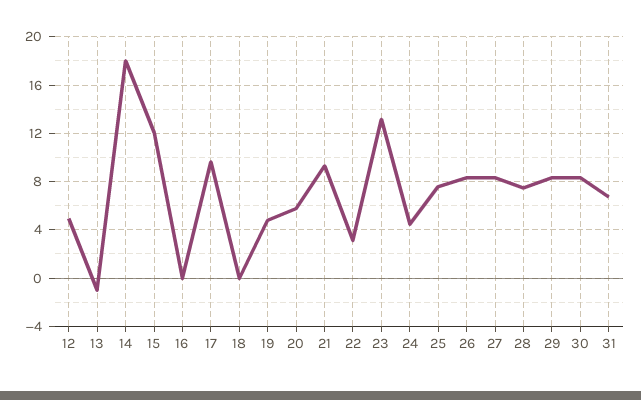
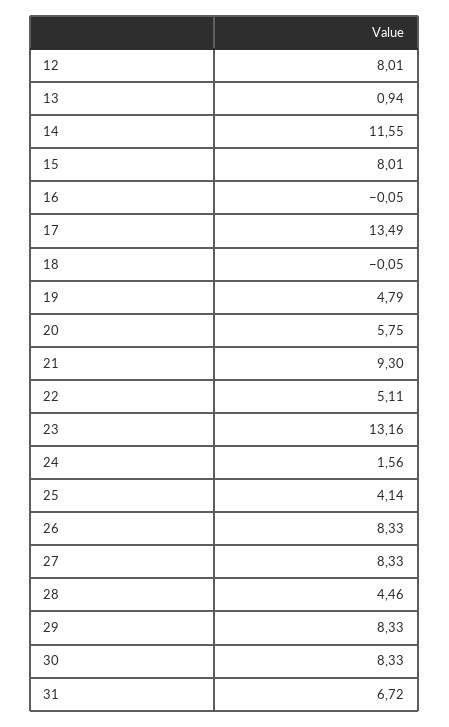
  {
-   "12": 5,
+   "12": 8.01,
-   "13": -1,
+   "13": 0.94,
-   "14": 18,
+   "14": 11.55,
-   "15": 12,
+   "15": 8.01,
    "16": -0.05,
-   "17": 9.5,
+   "17": 13.49,
    "18": -0.05,
    "19": 4.79,
    "20": 5.75,
    "21": 9.3,
-   "22": 3,
+   "22": 5.11,
    "23": 13.16,
-   "24": 4.5,
+   "24": 1.56,
-   "25": 7.5,
+   "25": 4.14,
    "26": 8.33,
    "27": 8.33,
-   "28": 7.5,
+   "28": 4.46,
    "29": 8.33,
    "30": 8.33,
    "31": 6.72
  }

